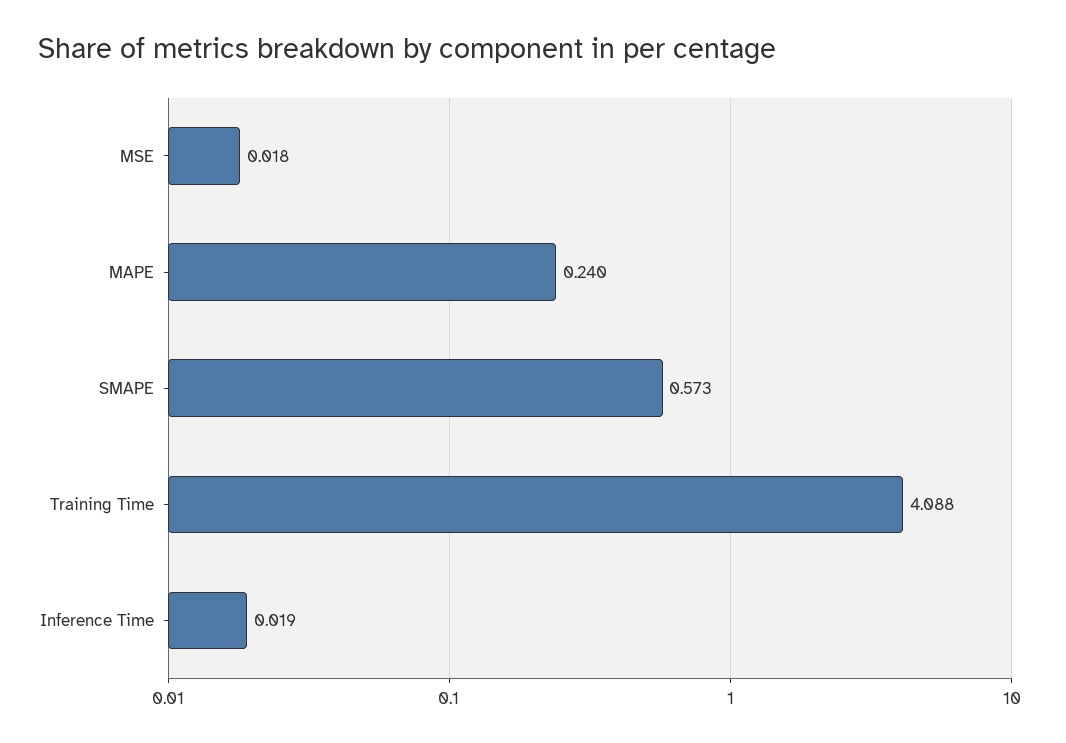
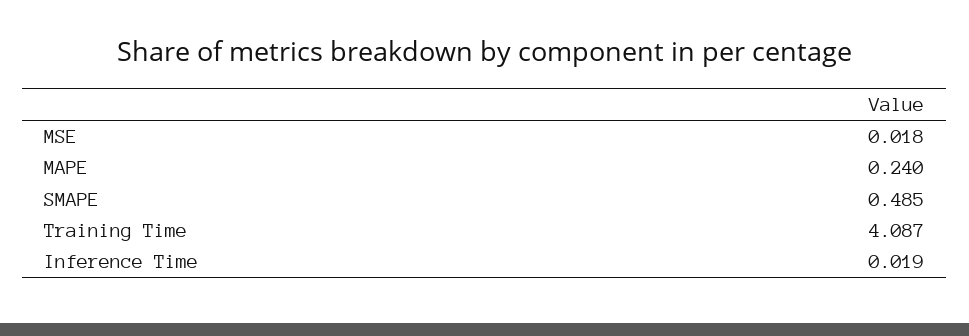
  {
    "MSE": 0.018,
    "MAPE": 0.24,
-   "SMAPE": 0.573,
+   "SMAPE": 0.485,
-   "Training Time": 4.088,
+   "Training Time": 4.087,
    "Inference Time": 0.019
  }

